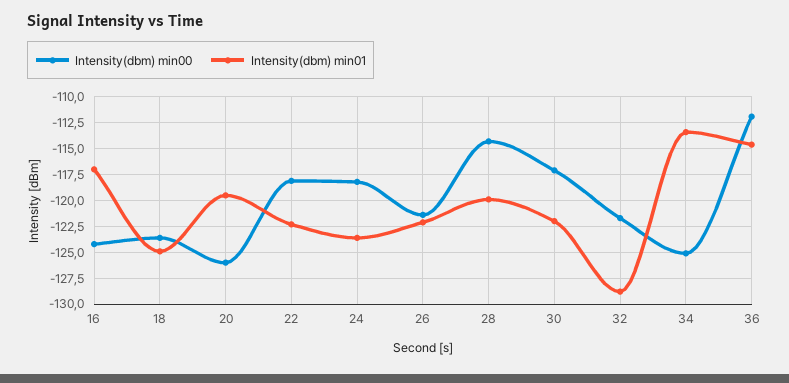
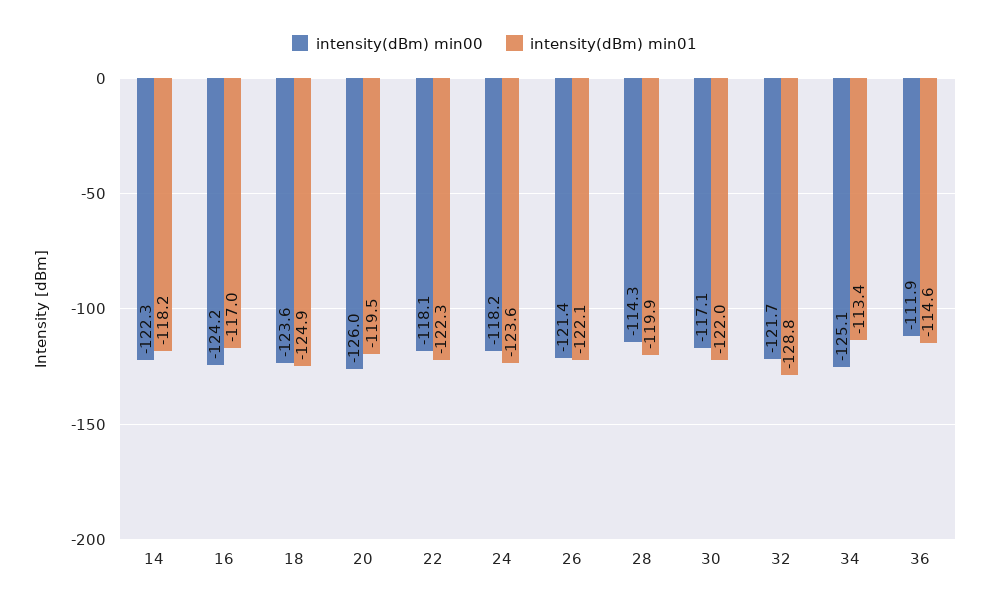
  {
    "Intensity(dbm) min00": {
      "16": -124.2,
      "18": -123.6,
      "20": -126,
      "22": -118.1,
      "24": -118.2,
      "26": -121.4,
      "28": -114.3,
      "30": -117.1,
      "32": -121.7,
      "34": -125.1,
-     "36": -111.9
+     "36": -111.9,
+     "14": -122.3
    },
    "Intensity(dbm) min01": {
      "16": -117,
      "18": -124.9,
      "20": -119.5,
      "22": -122.3,
      "24": -123.6,
      "26": -122.1,
      "28": -119.9,
      "30": -122,
      "32": -128.8,
      "34": -113.4,
-     "36": -114.6
+     "36": -114.6,
+     "14": -118.2
    }
  }

